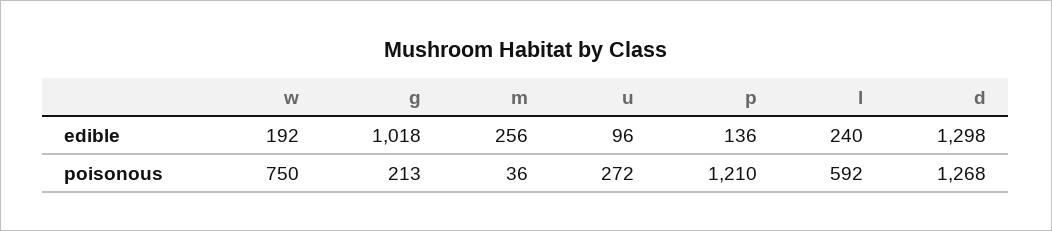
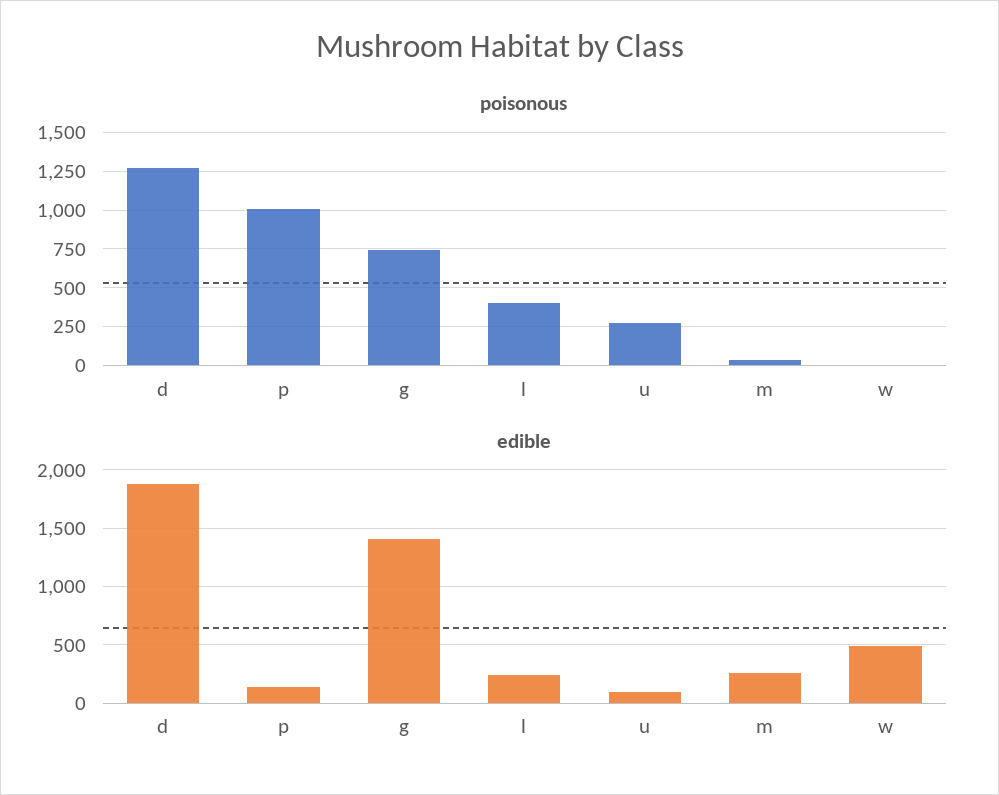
  {
    "edible": {
-     "w": 192,
+     "w": 500,
-     "g": 1018,
+     "g": 1400,
      "m": 256,
      "u": 96,
      "p": 136,
      "l": 240,
-     "d": 1298
+     "d": 1900
    },
    "poisonous": {
-     "w": 750,
+     "w": 0,
-     "g": 213,
+     "g": 750,
      "m": 36,
      "u": 272,
-     "p": 1210,
+     "p": 1000,
-     "l": 592,
+     "l": 400,
      "d": 1268
    }
  }

